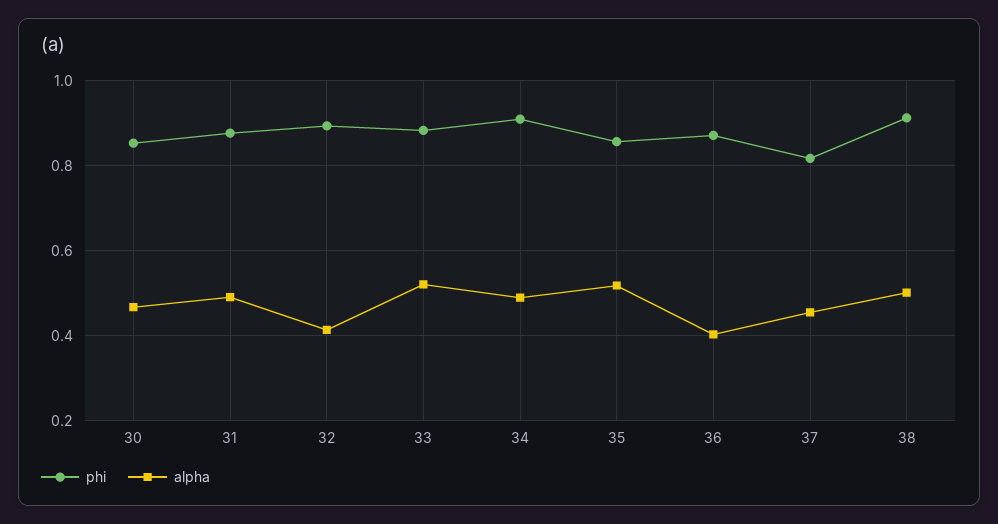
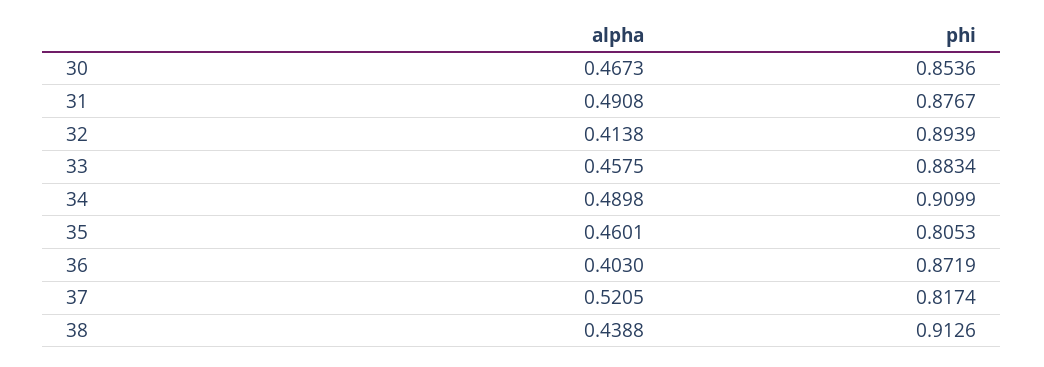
  {
    "phi": {
      "30": 0.8536,
      "31": 0.8767,
      "32": 0.8939,
      "33": 0.8834,
      "34": 0.9099,
-     "35": 0.86,
+     "35": 0.8053,
      "36": 0.8719,
      "37": 0.8174,
      "38": 0.9126
    },
    "alpha": {
      "30": 0.4673,
      "31": 0.4908,
      "32": 0.4138,
-     "33": 0.52,
+     "33": 0.4575,
      "34": 0.4898,
-     "35": 0.52,
+     "35": 0.4601,
      "36": 0.403,
-     "37": 0.46,
+     "37": 0.5205,
-     "38": 0.5
+     "38": 0.4388
    }
  }

